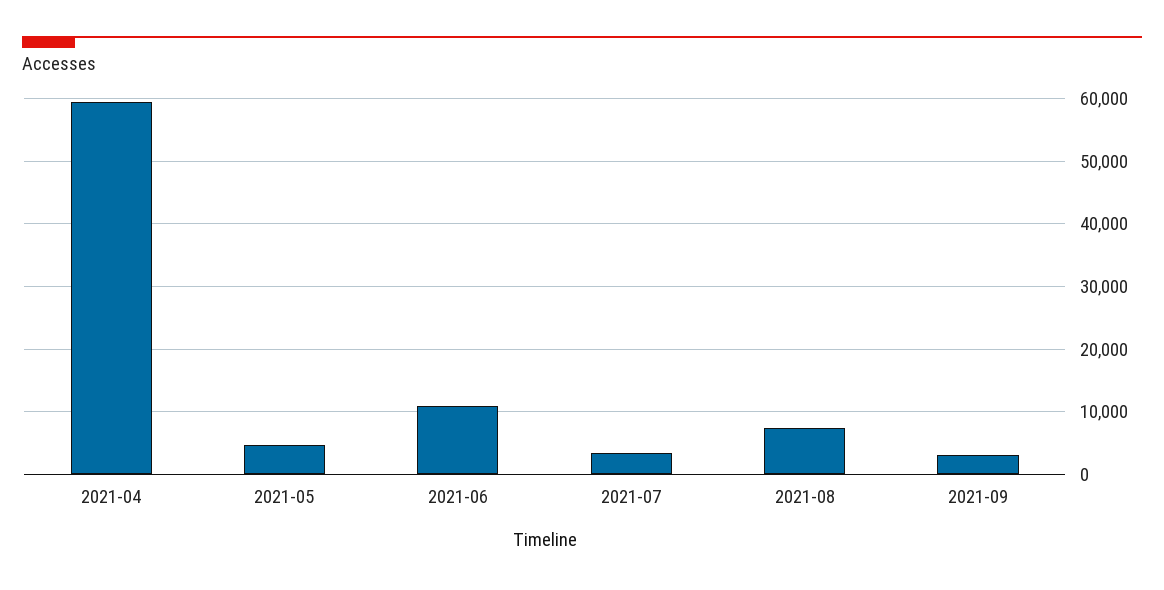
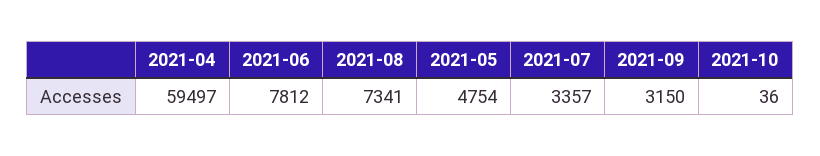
  {
    "2021-04": 59497,
    "2021-05": 4754,
-   "2021-06": 11000,
+   "2021-06": 7812,
    "2021-07": 3357,
    "2021-08": 7341,
-   "2021-09": 3150
+   "2021-09": 3150,
+   "2021-10": 36
  }

